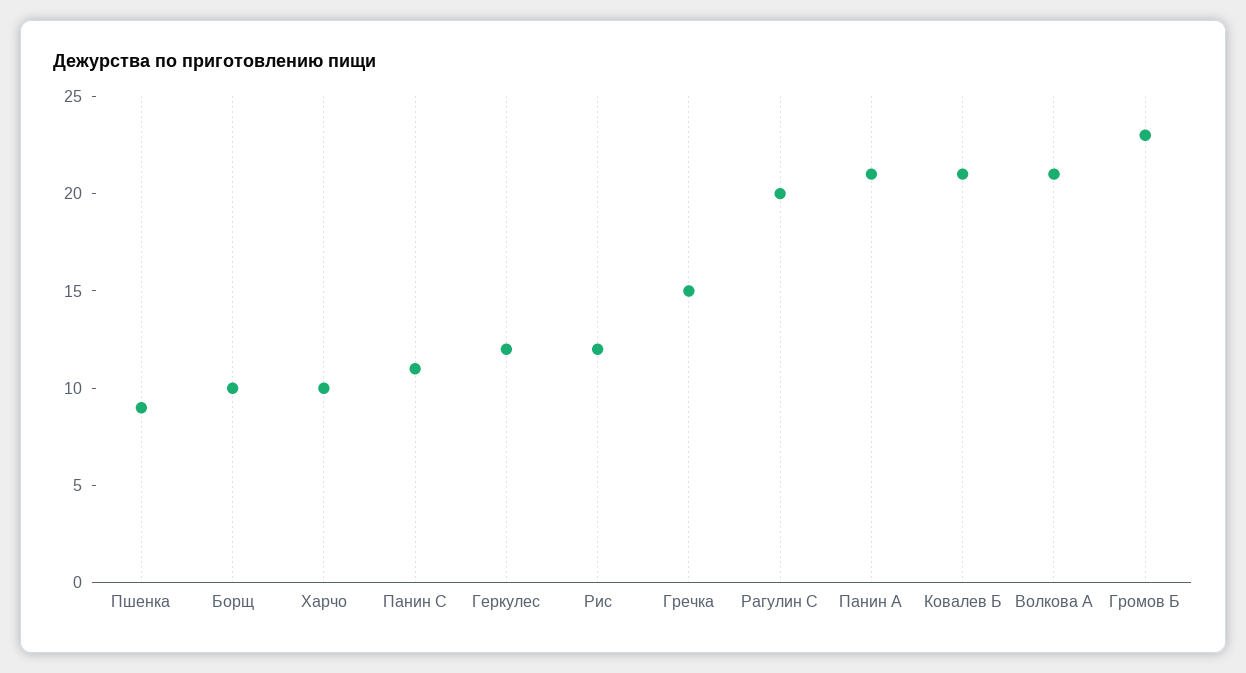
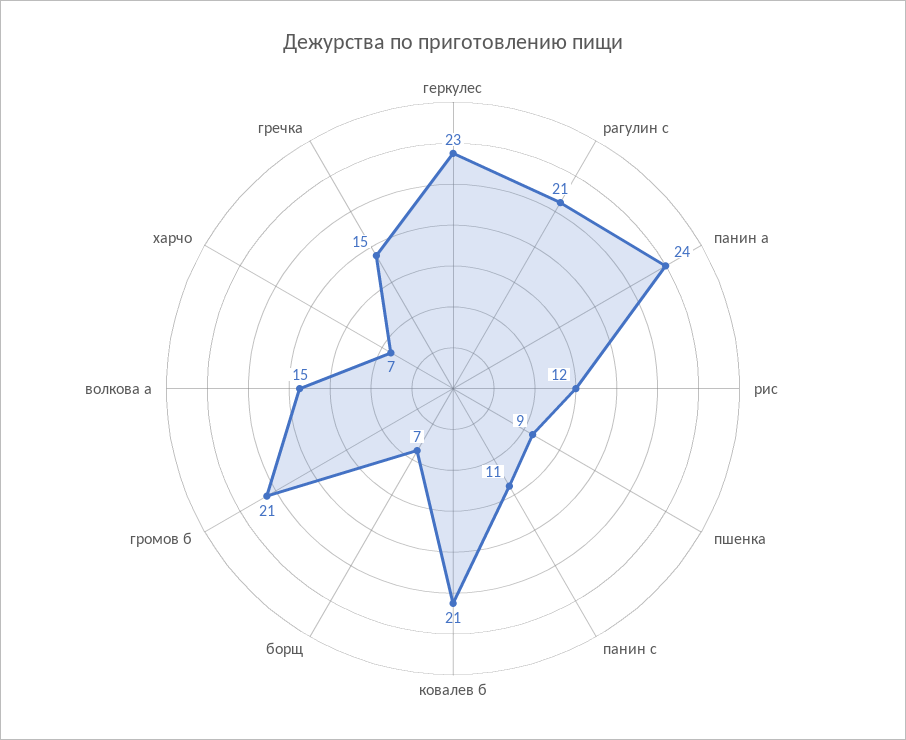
  {
    "Пшенка": 9,
-   "Борщ": 10,
+   "Борщ": 7,
-   "Харчо": 10,
+   "Харчо": 7,
    "Панин С": 11,
-   "Геркулес": 12,
+   "Геркулес": 23,
    "Рис": 12,
    "Гречка": 15,
-   "Рагулин С": 20,
+   "Рагулин С": 21,
-   "Панин А": 21,
+   "Панин А": 24,
    "Ковалев Б": 21,
-   "Волкова А": 21,
+   "Волкова А": 15,
-   "Громов Б": 23
+   "Громов Б": 21
  }

